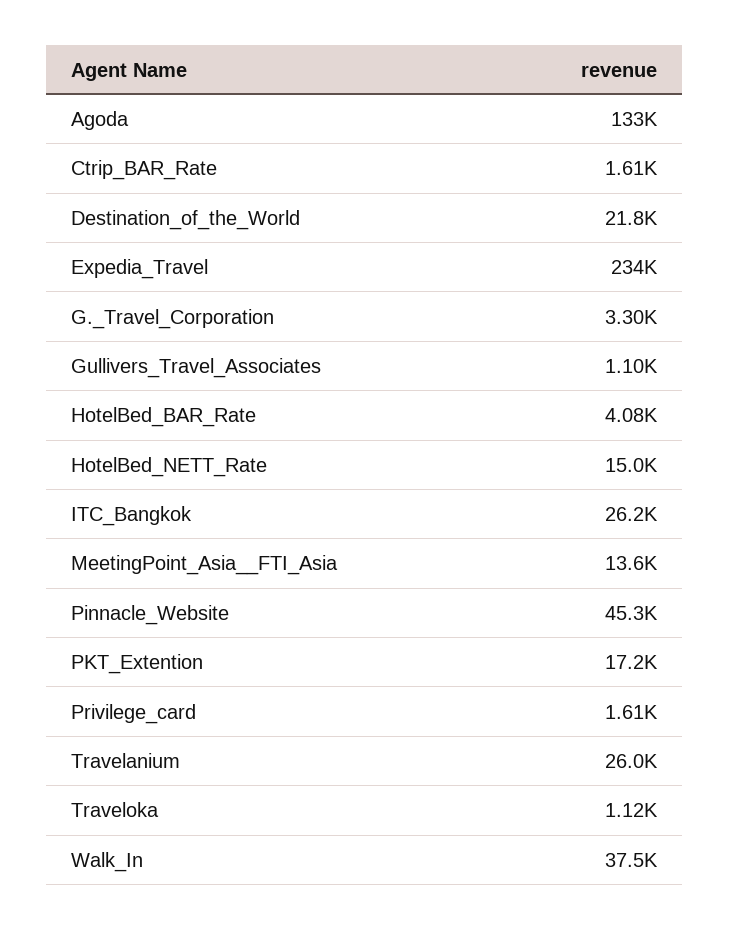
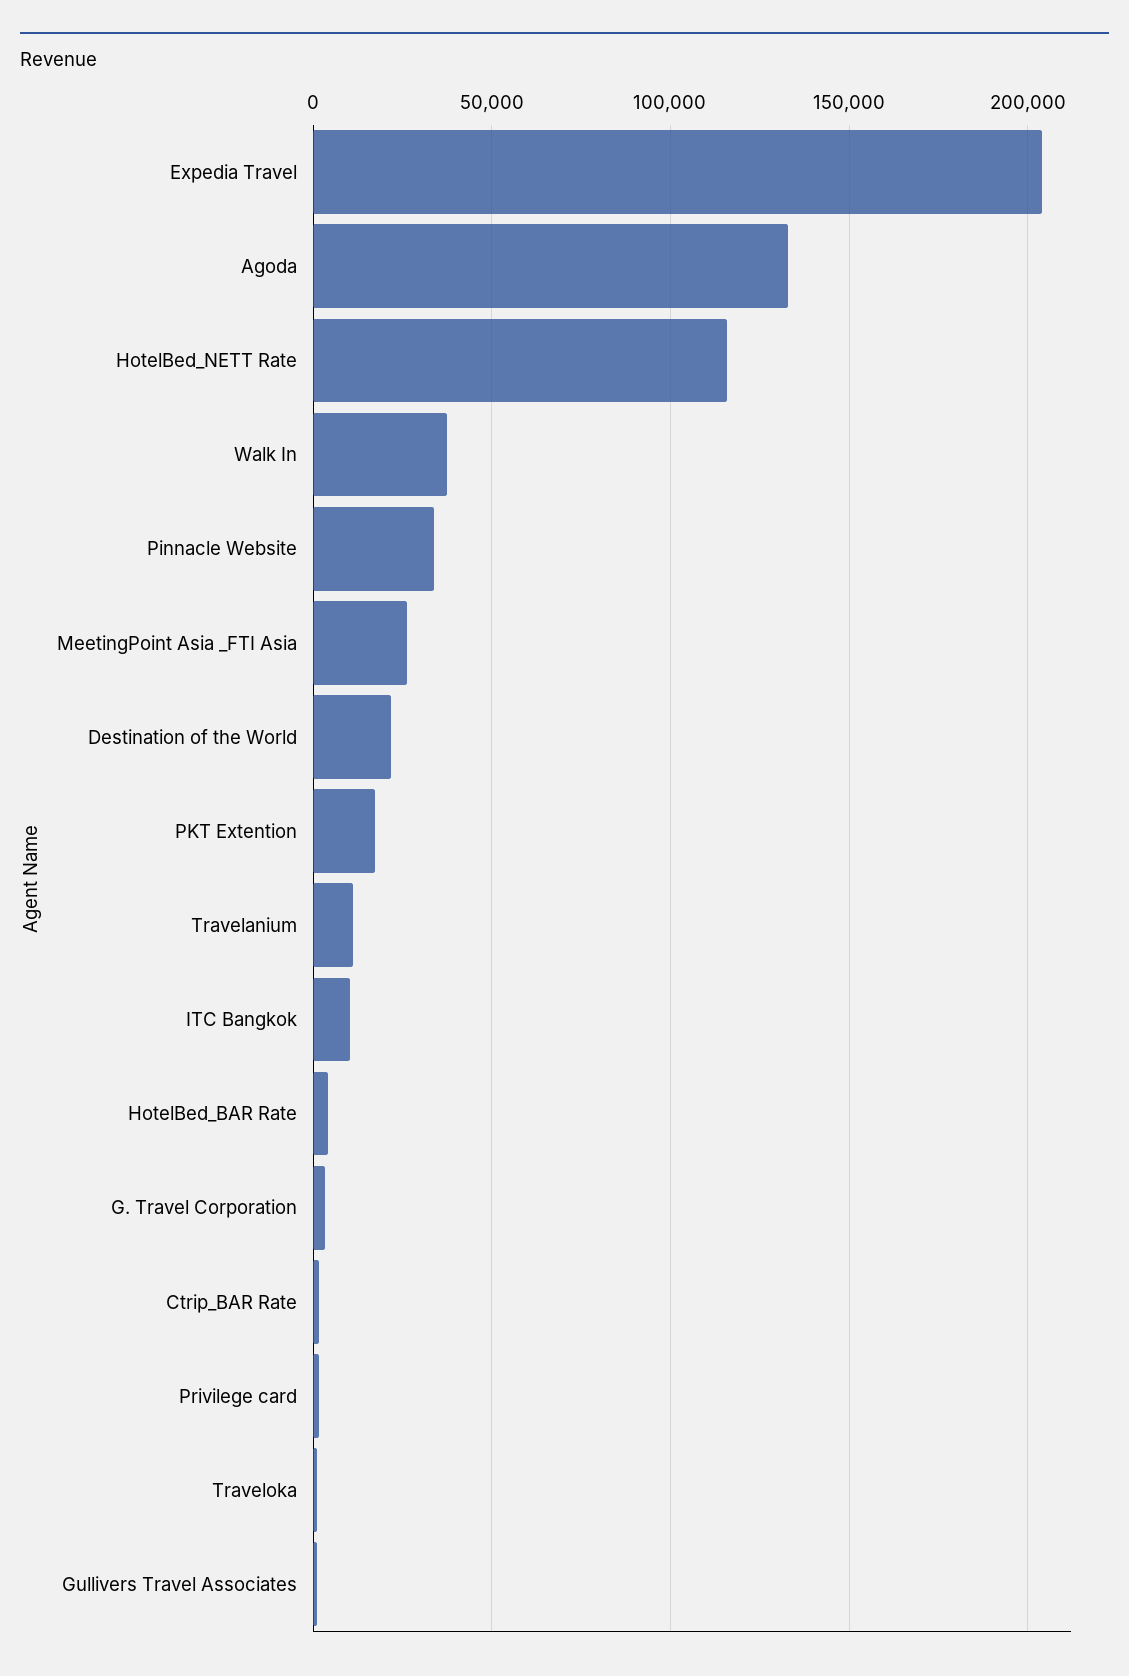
  {
    "Agoda": 133000,
    "Ctrip_BAR_Rate": 1610,
    "Destination_of_the_World": 21800,
-   "Expedia_Travel": 234000,
+   "Expedia_Travel": 205000,
    "G._Travel_Corporation": 3300,
    "Gullivers_Travel_Associates": 1100,
    "HotelBed_BAR_Rate": 4080,
-   "HotelBed_NETT_Rate": 15000,
+   "HotelBed_NETT_Rate": 115000,
-   "ITC_Bangkok": 26200,
+   "ITC_Bangkok": 10000,
-   "MeetingPoint_Asia__FTI_Asia": 13600,
+   "MeetingPoint_Asia__FTI_Asia": 25000,
-   "Pinnacle_Website": 45300,
+   "Pinnacle_Website": 35000,
    "PKT_Extention": 17200,
    "Privilege_card": 1610,
-   "Travelanium": 26000,
+   "Travelanium": 10000,
    "Traveloka": 1120,
    "Walk_In": 37500
  }

